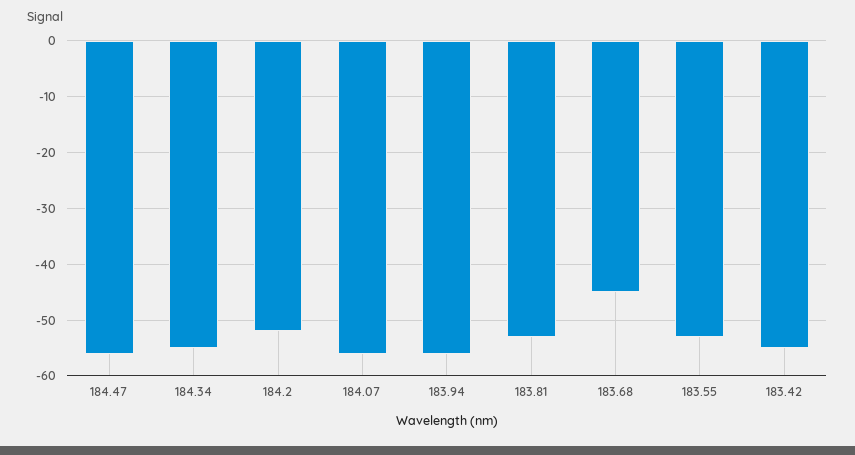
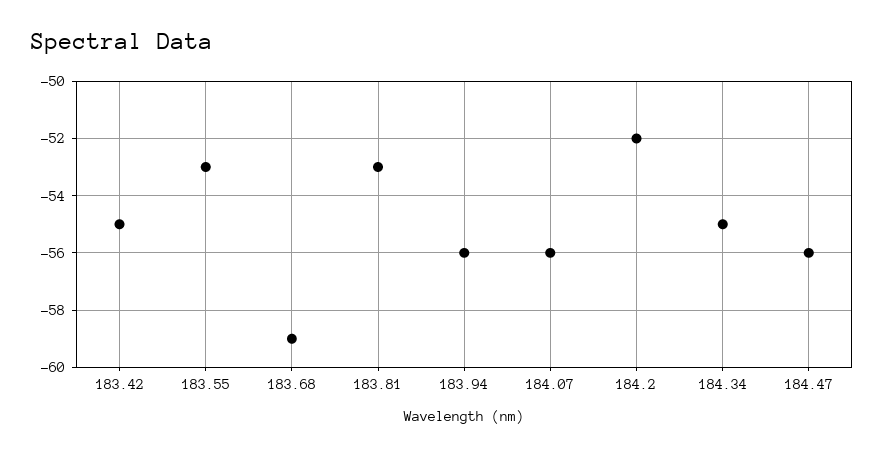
  {
    "184.47": -56,
    "184.34": -55,
    "184.2": -52,
    "184.07": -56,
    "183.94": -56,
    "183.81": -53,
-   "183.68": -45,
+   "183.68": -59,
    "183.55": -53,
    "183.42": -55
  }

